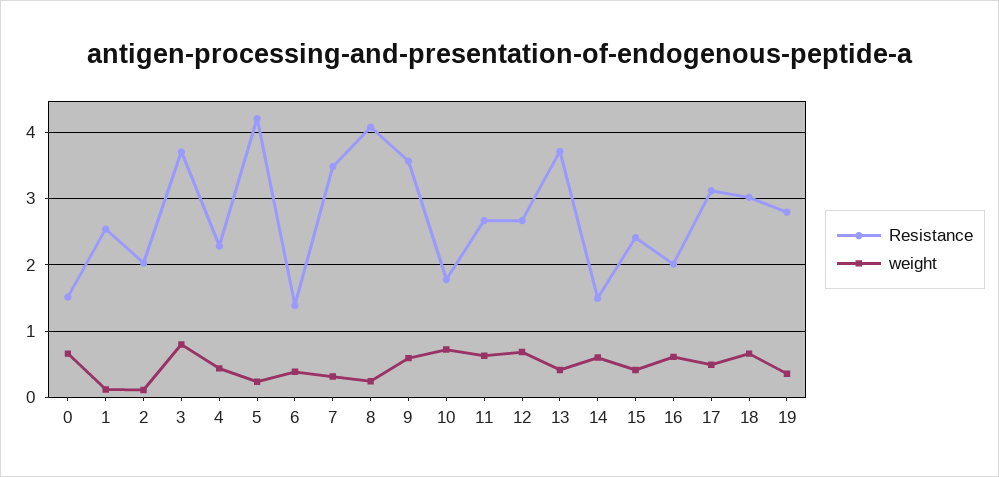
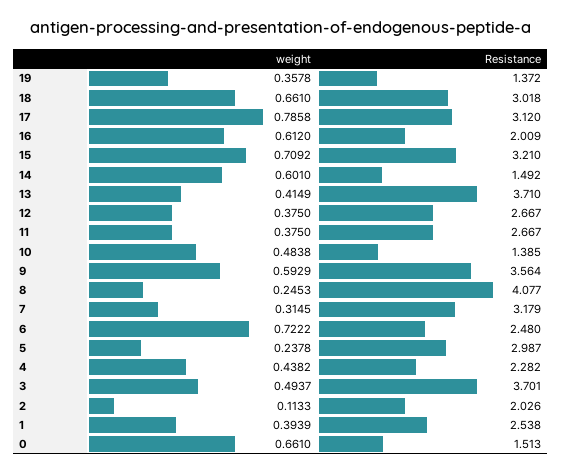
  {
    "Resistance": {
      "0": 1.513,
      "1": 2.538,
      "2": 2.026,
      "3": 3.701,
      "4": 2.282,
-     "5": 4.2,
+     "5": 2.987,
-     "6": 1.4,
+     "6": 2.48,
-     "7": 3.5,
+     "7": 3.179,
      "8": 4.077,
      "9": 3.564,
-     "10": 1.8,
+     "10": 1.385,
      "11": 2.667,
      "12": 2.667,
      "13": 3.71,
      "14": 1.492,
-     "15": 2.4,
+     "15": 3.21,
      "16": 2.009,
      "17": 3.12,
      "18": 3.018,
-     "19": 2.8
+     "19": 1.372
    },
    "weight": {
      "0": 0.661,
-     "1": 0.1,
+     "1": 0.3939,
      "2": 0.1133,
-     "3": 0.8,
+     "3": 0.4937,
      "4": 0.4382,
      "5": 0.2378,
-     "6": 0.4,
+     "6": 0.7222,
      "7": 0.3145,
      "8": 0.2453,
      "9": 0.5929,
-     "10": 0.7,
+     "10": 0.4838,
-     "11": 0.6,
+     "11": 0.375,
-     "12": 0.7,
+     "12": 0.375,
      "13": 0.4149,
      "14": 0.601,
-     "15": 0.4,
+     "15": 0.7092,
      "16": 0.612,
-     "17": 0.5,
+     "17": 0.7858,
      "18": 0.661,
      "19": 0.3578
    }
  }

